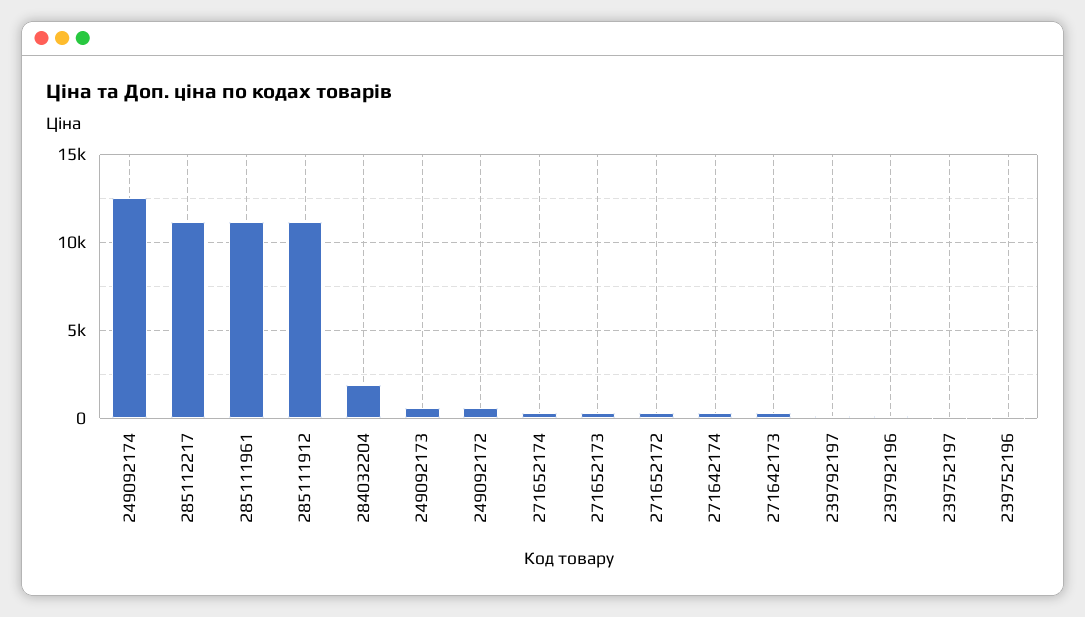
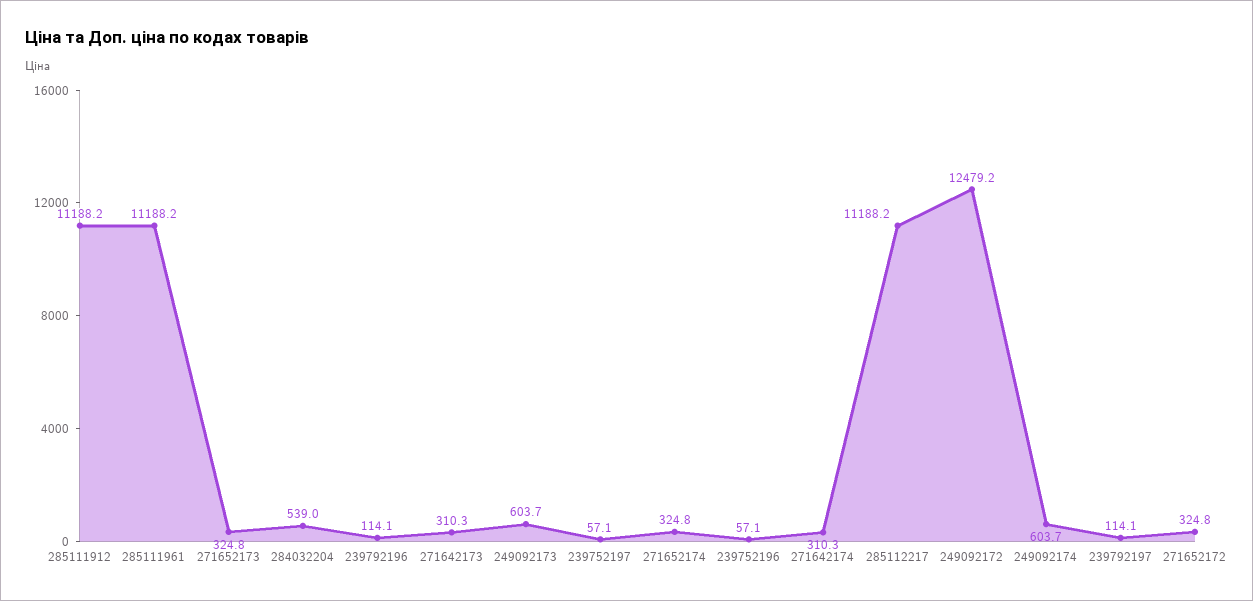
  {
-   "249092174": 12500,
+   "249092174": 603.7,
    "285112217": 11188.2,
    "285111961": 11188.2,
    "285111912": 11188.2,
-   "284032204": 2000,
+   "284032204": 539,
    "249092173": 603.7,
-   "249092172": 500,
+   "249092172": 12479.2,
    "271652174": 324.8,
    "271652173": 324.8,
    "271652172": 324.8,
    "271642174": 310.3,
    "271642173": 310.3,
    "239792197": 114.1,
    "239792196": 114.1,
    "239752197": 57.1,
    "239752196": 57.1
  }

